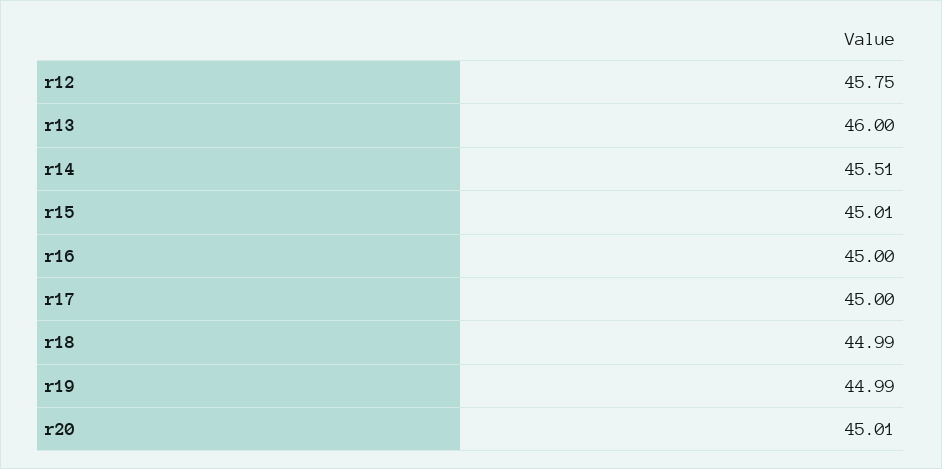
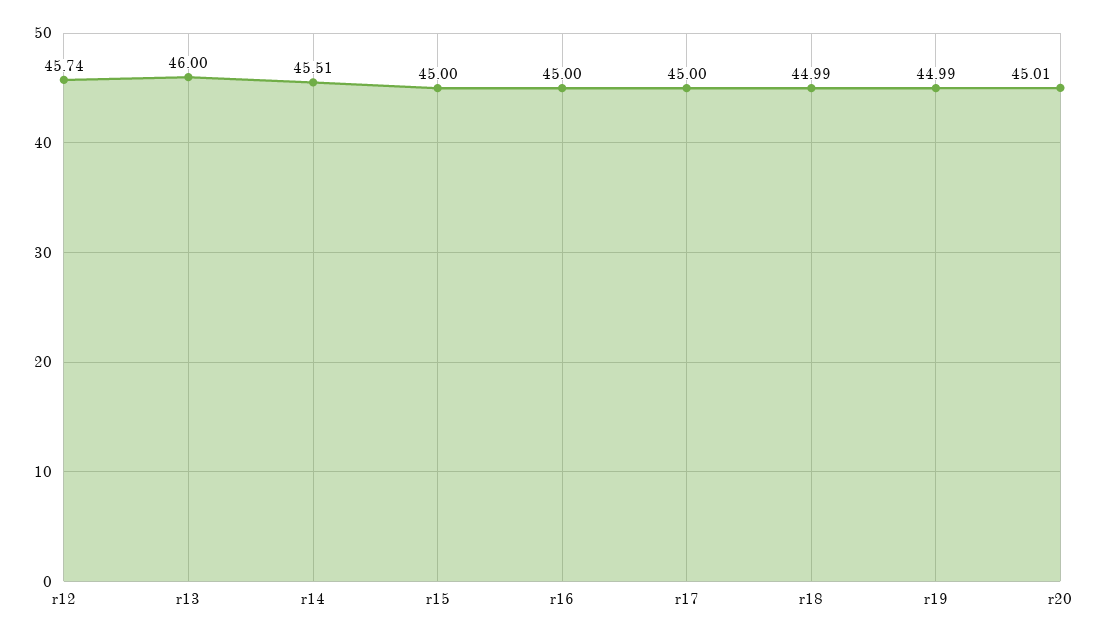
  {
-   "r12": 45.75,
+   "r12": 45.74,
    "r13": 46,
    "r14": 45.51,
-   "r15": 45.01,
+   "r15": 45,
    "r16": 45,
    "r17": 45,
    "r18": 44.99,
    "r19": 44.99,
    "r20": 45.01
  }

